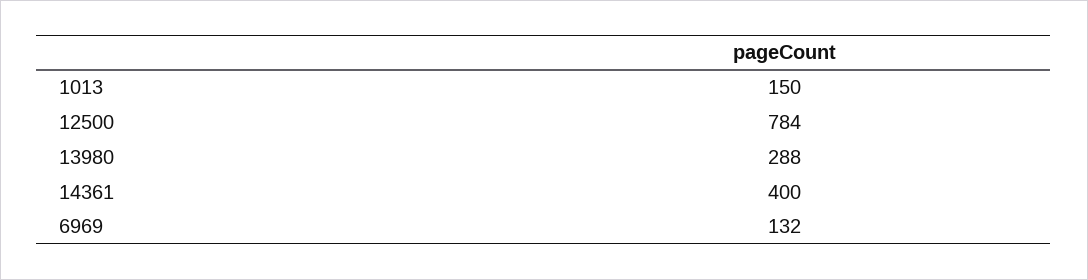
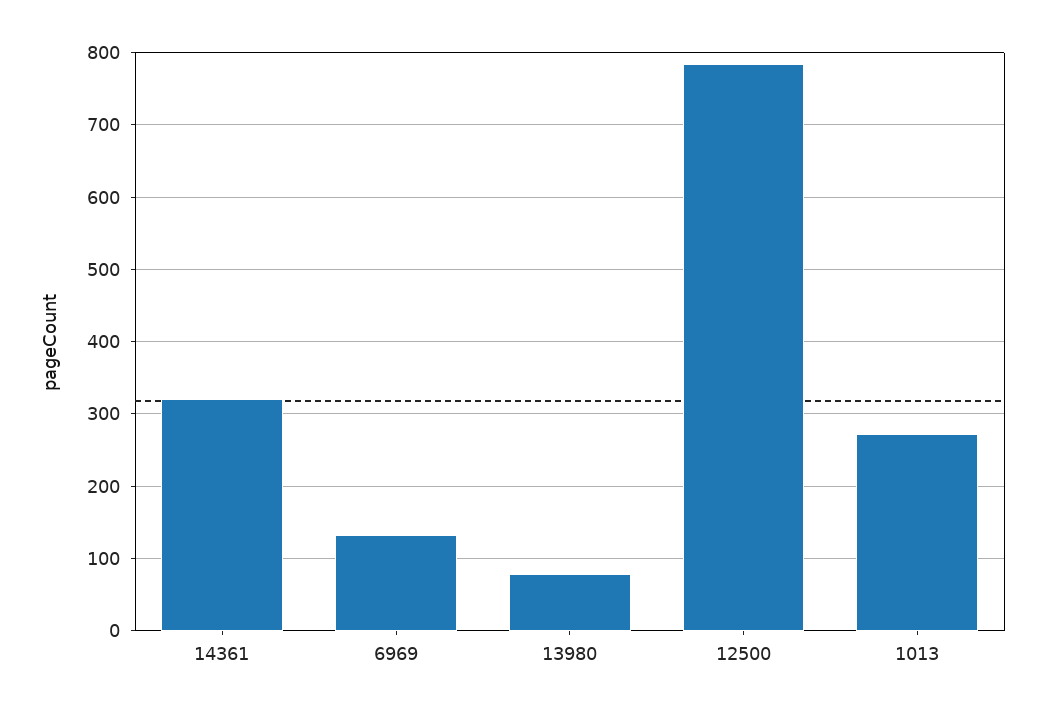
  {
-   "1013": 150,
+   "1013": 270,
    "12500": 784,
-   "13980": 288,
+   "13980": 80,
-   "14361": 400,
+   "14361": 320,
    "6969": 132
  }

